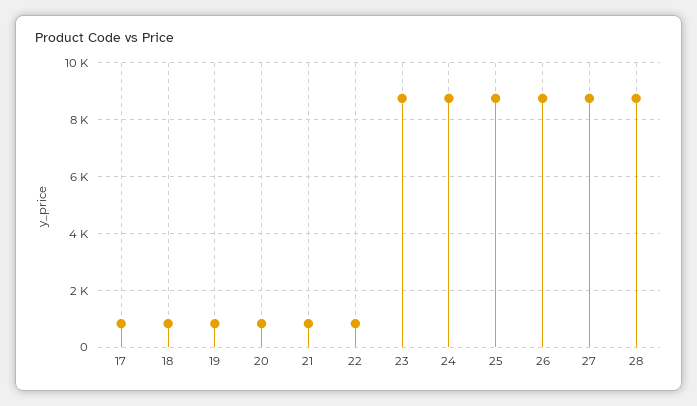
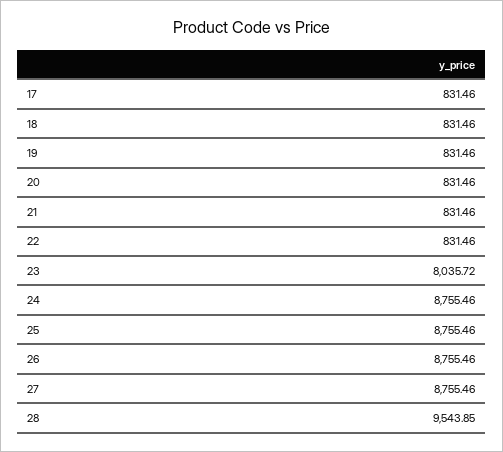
  {
    "17": 831.46,
    "18": 831.46,
    "19": 831.46,
    "20": 831.46,
    "21": 831.46,
    "22": 831.46,
-   "23": 8750,
+   "23": 8035.72,
    "24": 8755.46,
    "25": 8755.46,
    "26": 8755.46,
    "27": 8755.46,
-   "28": 8750
+   "28": 9543.85
  }

